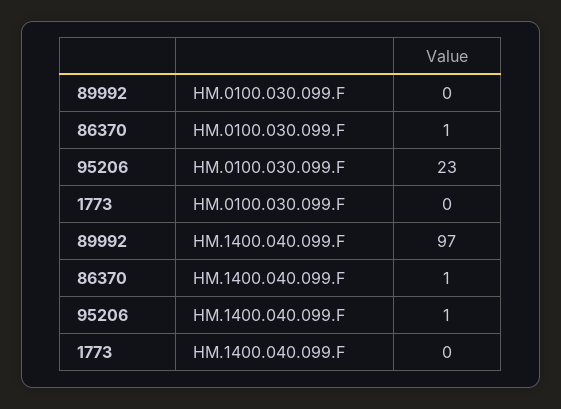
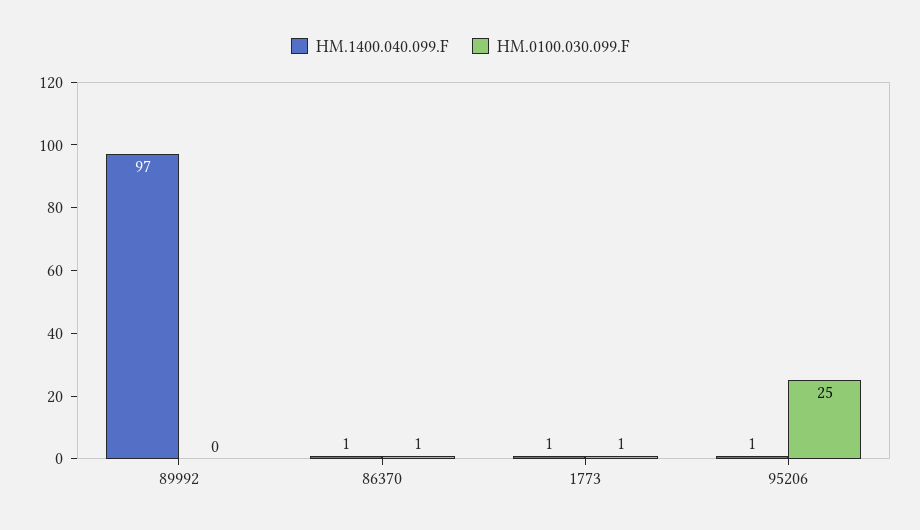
  {
    "HM.0100.030.099.F": {
      "89992": 0,
      "86370": 1,
-     "95206": 23,
+     "95206": 25,
-     "1773": 0
+     "1773": 1
    },
    "HM.1400.040.099.F": {
      "89992": 97,
      "86370": 1,
      "95206": 1,
-     "1773": 0
+     "1773": 1
    }
  }

